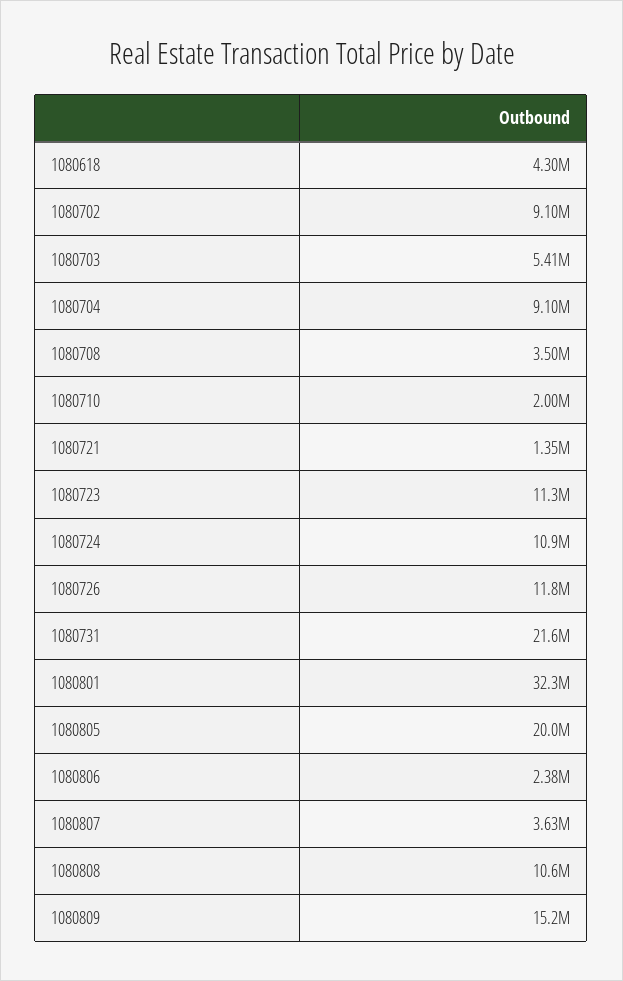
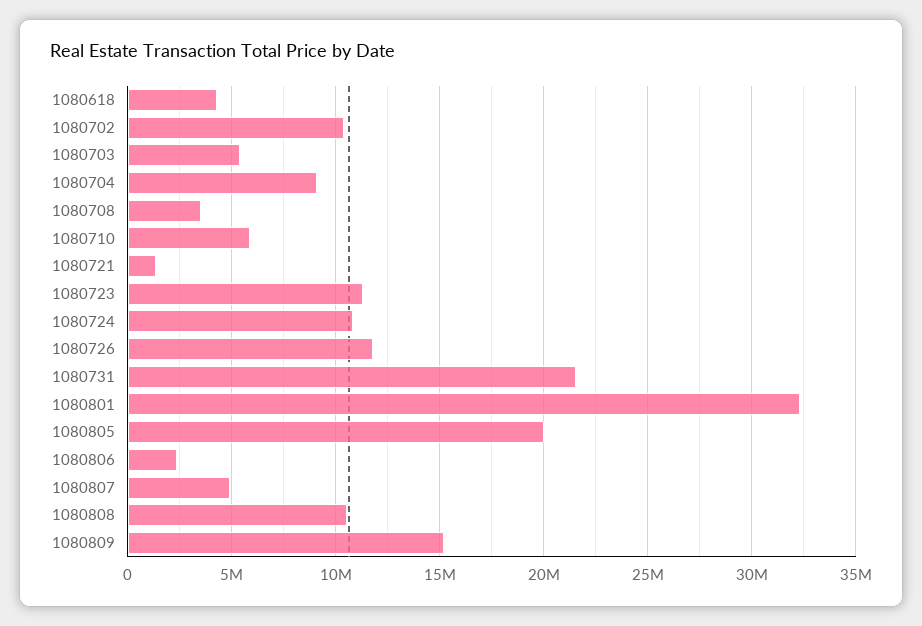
  {
    "1080618": 4300000,
-   "1080702": 9100000,
+   "1080702": 10500000,
    "1080703": 5410000,
    "1080704": 9100000,
    "1080708": 3500000,
-   "1080710": 2000000,
+   "1080710": 6000000,
    "1080721": 1350000,
    "1080723": 11300000,
    "1080724": 10900000,
    "1080726": 11800000,
    "1080731": 21600000,
    "1080801": 32300000,
    "1080805": 20000000,
    "1080806": 2380000,
-   "1080807": 3630000,
+   "1080807": 5000000,
    "1080808": 10600000,
    "1080809": 15200000
  }

